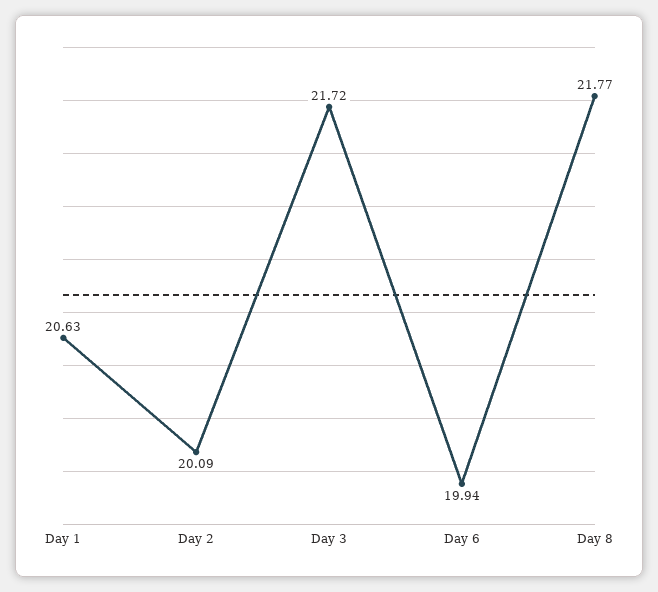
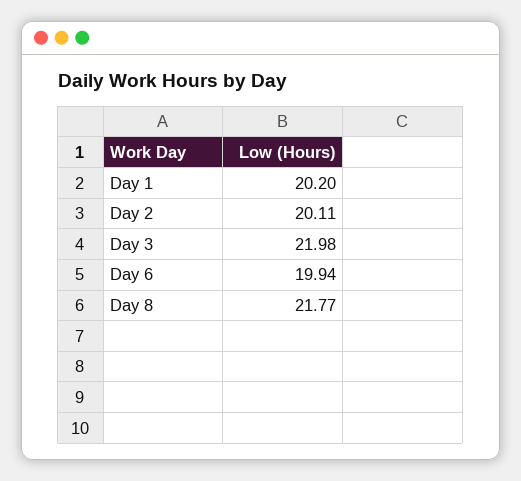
  {
-   "Day 1": 20.63,
+   "Day 1": 20.2,
-   "Day 2": 20.09,
+   "Day 2": 20.11,
-   "Day 3": 21.72,
+   "Day 3": 21.98,
    "Day 6": 19.94,
    "Day 8": 21.77
  }

